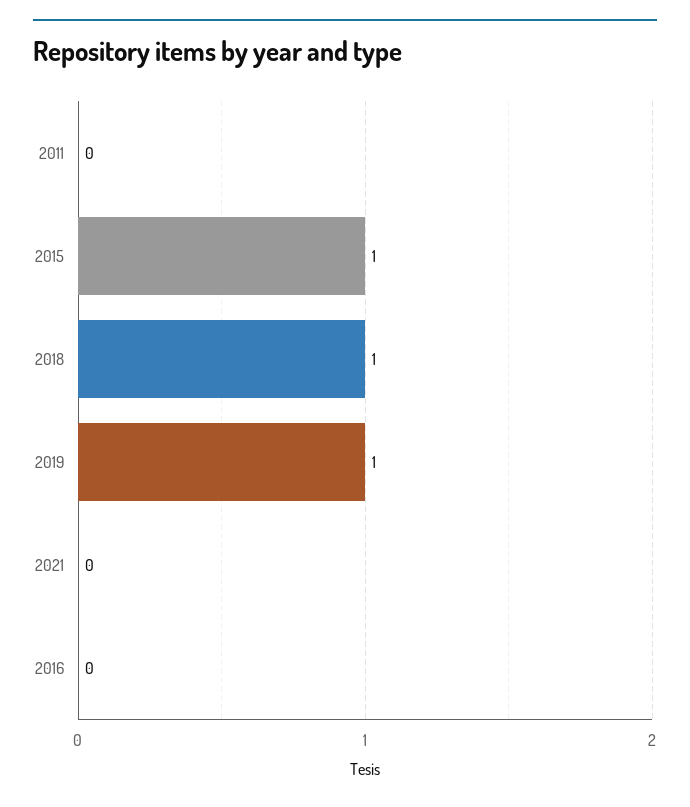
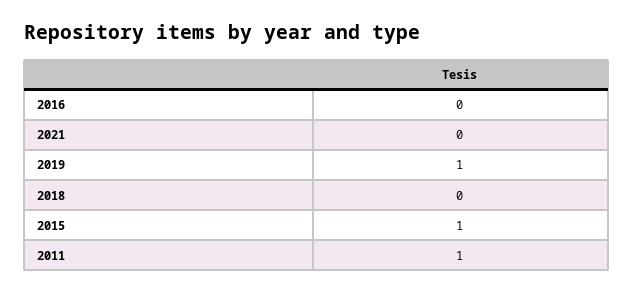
  {
-   "2011": 0,
+   "2011": 1,
    "2015": 1,
-   "2018": 1,
+   "2018": 0,
    "2019": 1,
    "2021": 0,
    "2016": 0
  }

